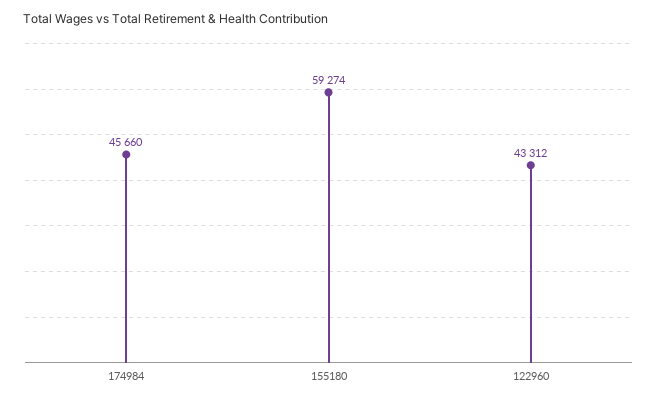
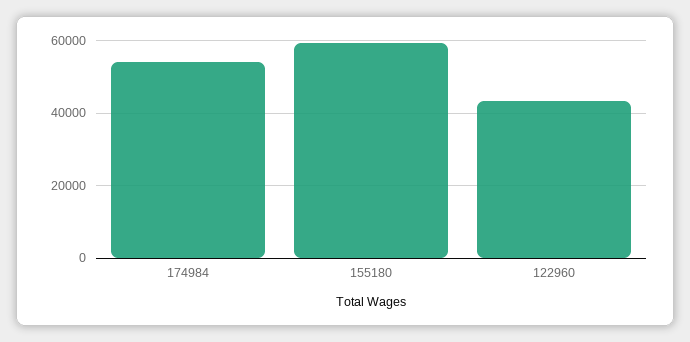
  {
-   "174984": 45660,
+   "174984": 54000,
    "155180": 59274,
    "122960": 43312
  }

